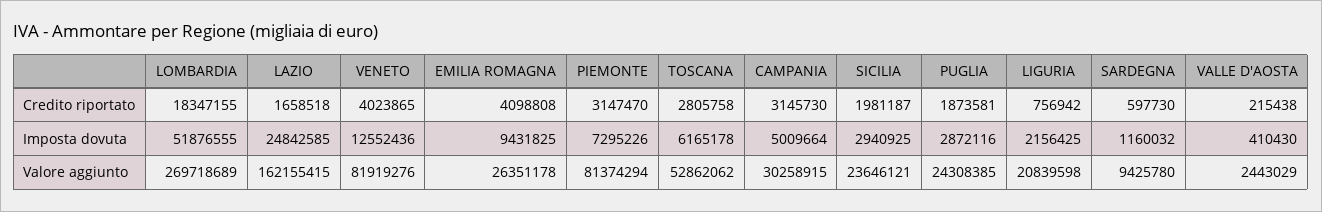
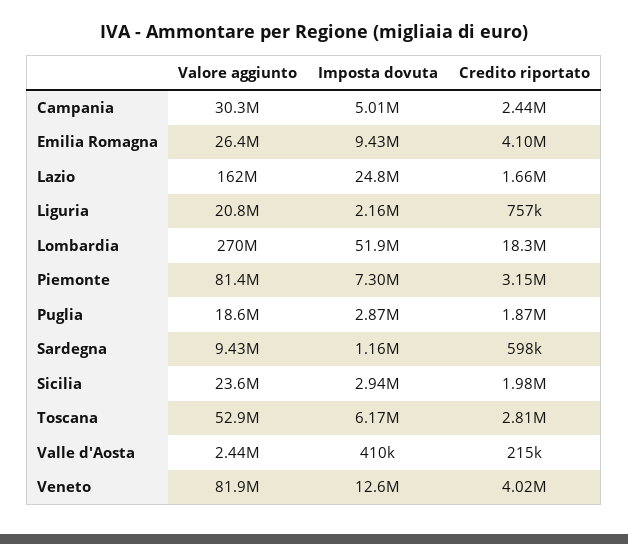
  {
    "LOMBARDIA": {
      "Credito riportato": 18347155,
      "Imposta dovuta": 51876555,
      "Valore aggiunto": 269718689
    },
    "LAZIO": {
      "Credito riportato": 1658518,
      "Imposta dovuta": 24842585,
      "Valore aggiunto": 162155415
    },
    "VENETO": {
      "Credito riportato": 4023865,
      "Imposta dovuta": 12552436,
      "Valore aggiunto": 81919276
    },
    "EMILIA ROMAGNA": {
      "Credito riportato": 4098808,
      "Imposta dovuta": 9431825,
      "Valore aggiunto": 26351178
    },
    "PIEMONTE": {
      "Credito riportato": 3147470,
      "Imposta dovuta": 7295226,
      "Valore aggiunto": 81374294
    },
    "TOSCANA": {
      "Credito riportato": 2805758,
      "Imposta dovuta": 6165178,
      "Valore aggiunto": 52862062
    },
    "CAMPANIA": {
-     "Credito riportato": 3145730,
+     "Credito riportato": 2440000,
      "Imposta dovuta": 5009664,
      "Valore aggiunto": 30258915
    },
    "SICILIA": {
      "Credito riportato": 1981187,
      "Imposta dovuta": 2940925,
      "Valore aggiunto": 23646121
    },
    "PUGLIA": {
      "Credito riportato": 1873581,
      "Imposta dovuta": 2872116,
-     "Valore aggiunto": 24308385
+     "Valore aggiunto": 18600000
    },
    "LIGURIA": {
      "Credito riportato": 756942,
      "Imposta dovuta": 2156425,
      "Valore aggiunto": 20839598
    },
    "SARDEGNA": {
      "Credito riportato": 597730,
      "Imposta dovuta": 1160032,
      "Valore aggiunto": 9425780
    },
    "VALLE D'AOSTA": {
      "Credito riportato": 215438,
      "Imposta dovuta": 410430,
      "Valore aggiunto": 2443029
    }
  }

